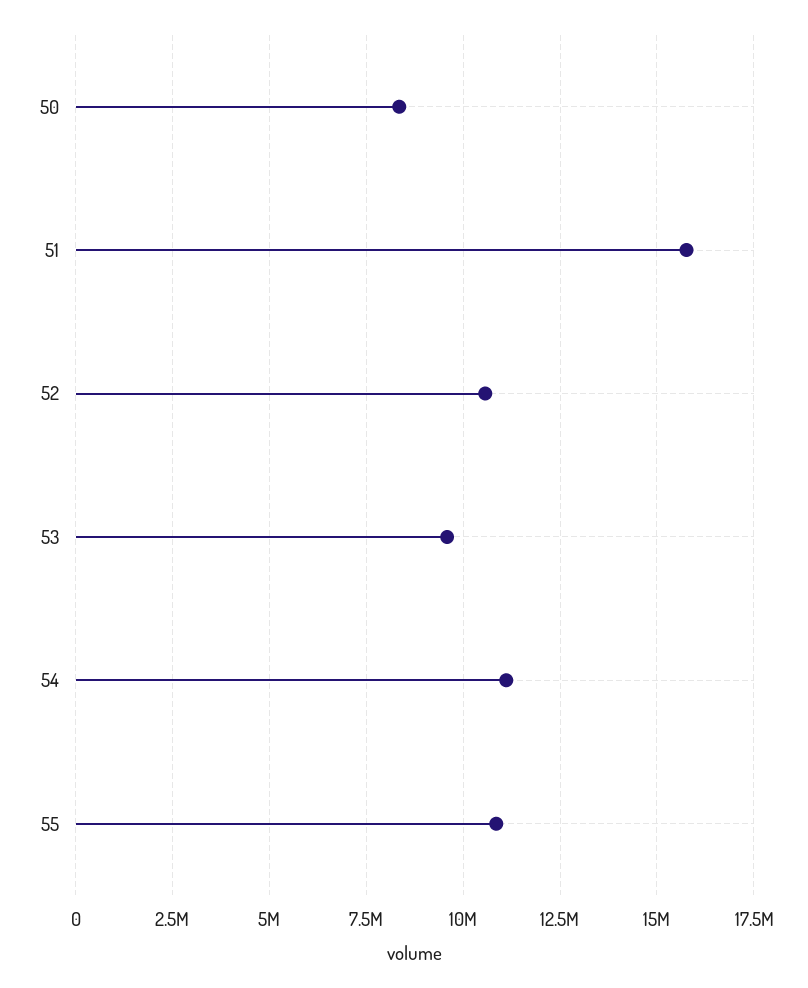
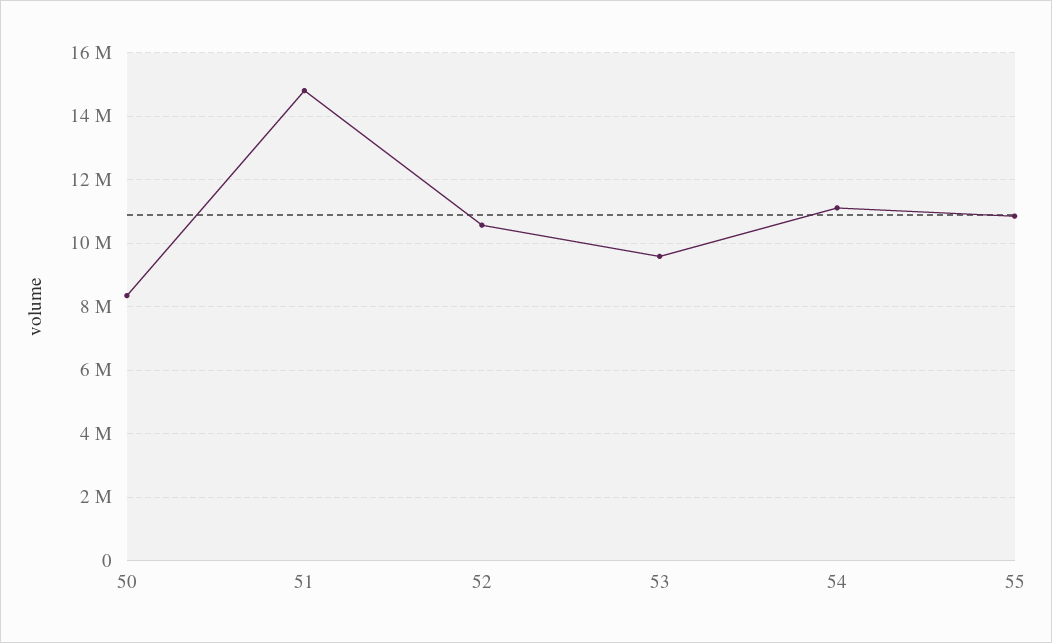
  {
    "50": 8400000,
-   "51": 15750000,
+   "51": 14800000,
    "52": 10600000,
    "53": 9600000,
    "54": 11200000,
    "55": 10800000
  }

